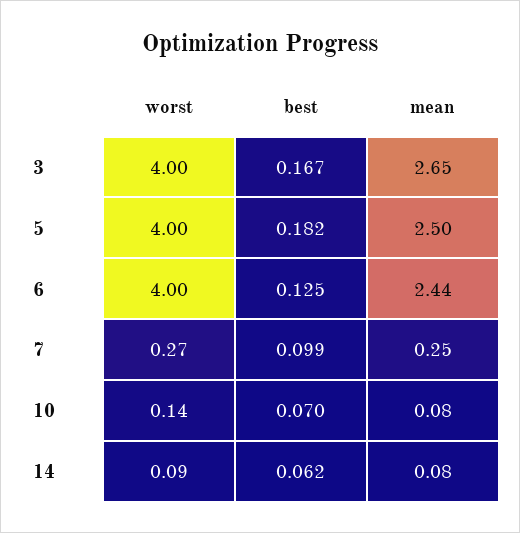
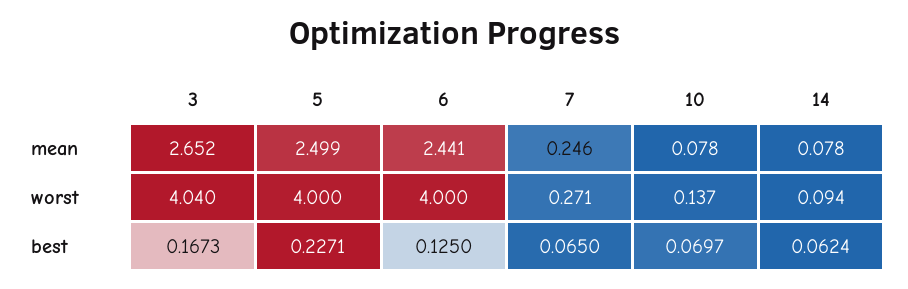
  {
    "worst": {
-     "3": 4,
+     "3": 4.04,
      "5": 4,
      "6": 4,
      "7": 0.271,
      "10": 0.137,
      "14": 0.094
    },
    "best": {
      "3": 0.1673,
-     "5": 0.182,
+     "5": 0.2271,
      "6": 0.125,
-     "7": 0.099,
+     "7": 0.065,
      "10": 0.0697,
      "14": 0.0624
    },
    "mean": {
      "3": 2.652,
      "5": 2.499,
      "6": 2.441,
      "7": 0.246,
      "10": 0.078,
      "14": 0.078
    }
  }

